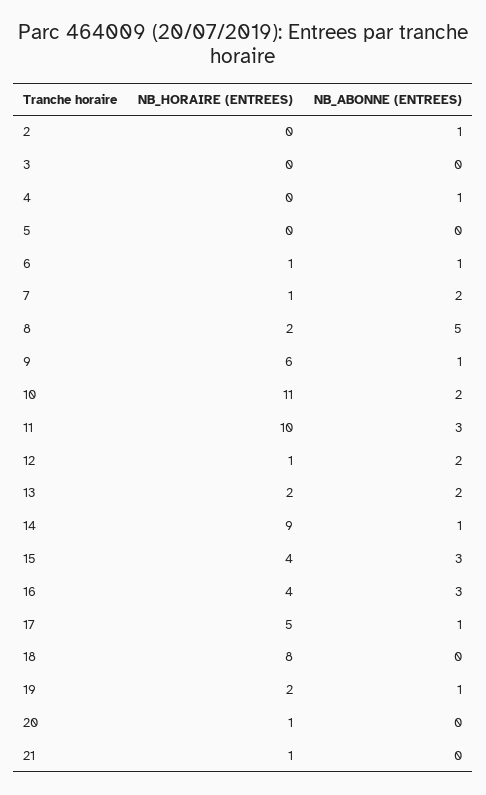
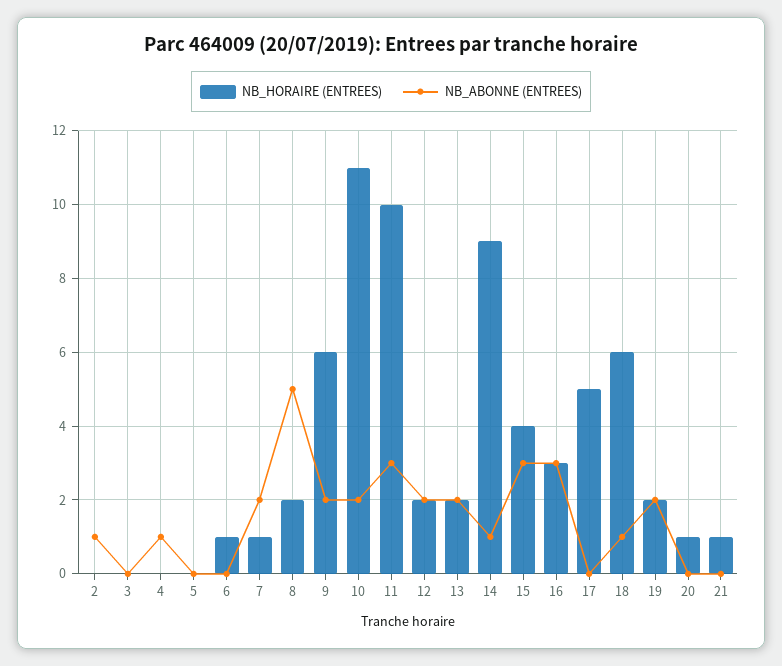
  {
    "NB_HORAIRE (ENTREES)": {
      "2": 0,
      "3": 0,
      "4": 0,
      "5": 0,
      "6": 1,
      "7": 1,
      "8": 2,
      "9": 6,
      "10": 11,
      "11": 10,
-     "12": 1,
+     "12": 2,
      "13": 2,
      "14": 9,
      "15": 4,
-     "16": 4,
+     "16": 3,
      "17": 5,
-     "18": 8,
+     "18": 6,
      "19": 2,
      "20": 1,
      "21": 1
    },
    "NB_ABONNE (ENTREES)": {
      "2": 1,
      "3": 0,
      "4": 1,
      "5": 0,
-     "6": 1,
+     "6": 0,
      "7": 2,
      "8": 5,
-     "9": 1,
+     "9": 2,
      "10": 2,
      "11": 3,
      "12": 2,
      "13": 2,
      "14": 1,
      "15": 3,
      "16": 3,
-     "17": 1,
+     "17": 0,
-     "18": 0,
+     "18": 1,
-     "19": 1,
+     "19": 2,
      "20": 0,
      "21": 0
    }
  }

